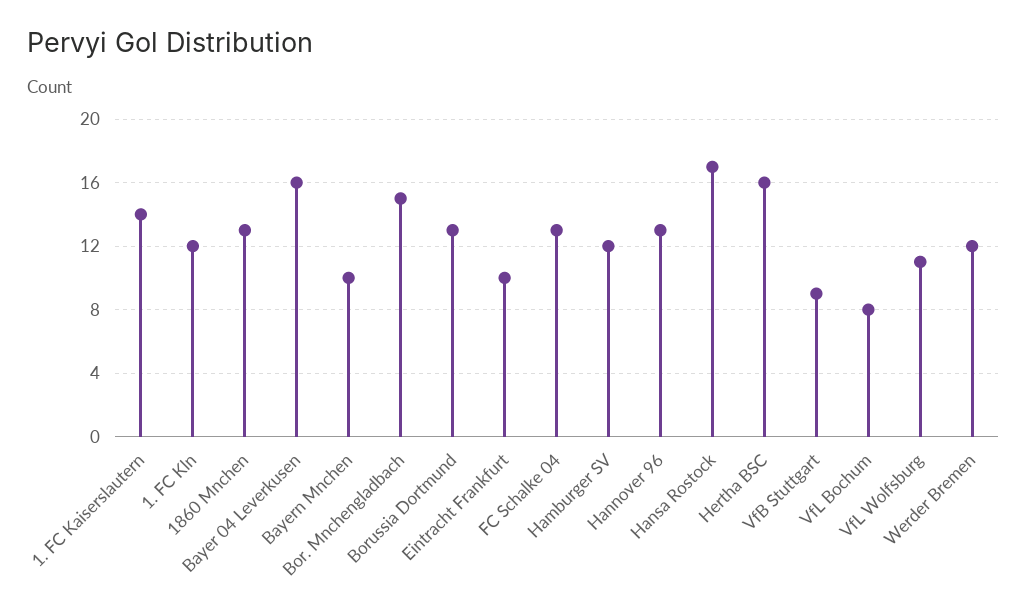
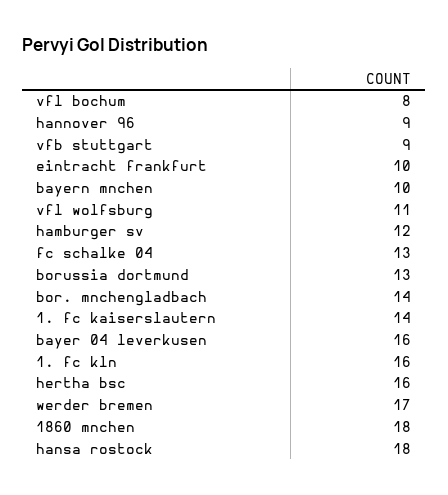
  {
    "1. FC Kaiserslautern": 14,
-   "1. FC Kln": 12,
+   "1. FC Kln": 16,
-   "1860 Mnchen": 13,
+   "1860 Mnchen": 18,
    "Bayer 04 Leverkusen": 16,
    "Bayern Mnchen": 10,
-   "Bor. Mnchengladbach": 15,
+   "Bor. Mnchengladbach": 14,
    "Borussia Dortmund": 13,
    "Eintracht Frankfurt": 10,
    "FC Schalke 04": 13,
    "Hamburger SV": 12,
-   "Hannover 96": 13,
+   "Hannover 96": 9,
-   "Hansa Rostock": 17,
+   "Hansa Rostock": 18,
    "Hertha BSC": 16,
    "VfB Stuttgart": 9,
    "VfL Bochum": 8,
    "VfL Wolfsburg": 11,
-   "Werder Bremen": 12
+   "Werder Bremen": 17
  }

